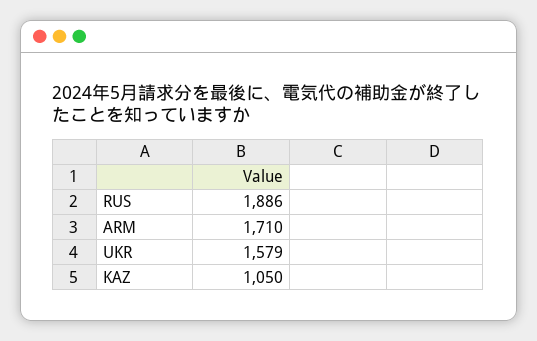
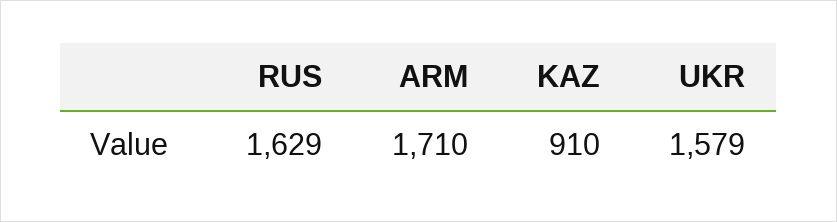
  {
-   "RUS": 1886,
+   "RUS": 1629,
    "ARM": 1710,
    "UKR": 1579,
-   "KAZ": 1050
+   "KAZ": 910
  }

